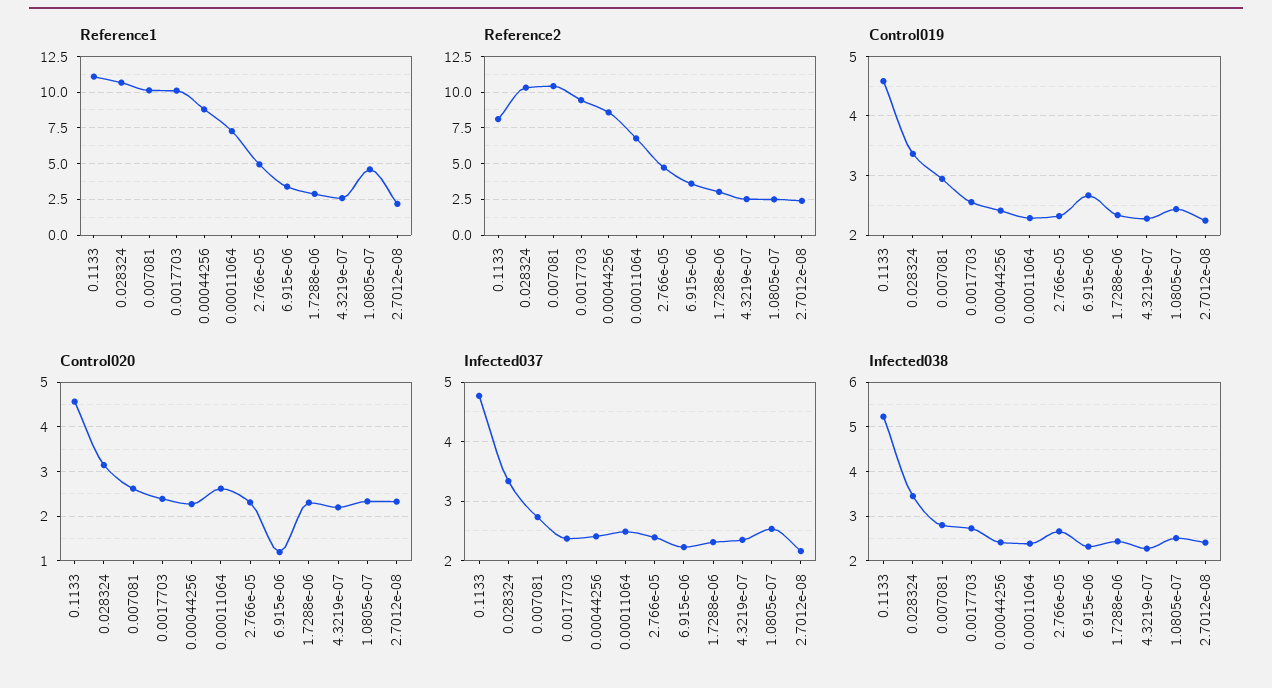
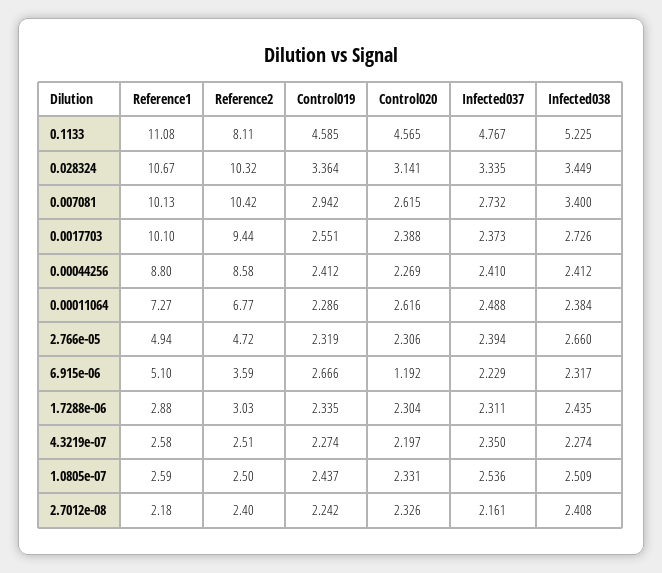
  {
    "Reference1": {
      "0.1133": 11.08,
      "0.028324": 10.67,
      "0.007081": 10.13,
      "0.0017703": 10.1,
      "0.00044256": 8.8,
      "0.00011064": 7.27,
      "2.766e-05": 4.94,
-     "6.915e-06": 3.5,
+     "6.915e-06": 5.1,
      "1.7288e-06": 2.88,
      "4.3219e-07": 2.58,
-     "1.0805e-07": 4.5,
+     "1.0805e-07": 2.59,
      "2.7012e-08": 2.18
    },
    "Reference2": {
      "0.1133": 8.11,
      "0.028324": 10.32,
      "0.007081": 10.42,
      "0.0017703": 9.44,
      "0.00044256": 8.58,
      "0.00011064": 6.77,
      "2.766e-05": 4.72,
      "6.915e-06": 3.59,
      "1.7288e-06": 3.03,
      "4.3219e-07": 2.51,
      "1.0805e-07": 2.5,
      "2.7012e-08": 2.4
    },
    "Control019": {
      "0.1133": 4.585,
      "0.028324": 3.364,
      "0.007081": 2.942,
      "0.0017703": 2.551,
      "0.00044256": 2.412,
      "0.00011064": 2.286,
      "2.766e-05": 2.319,
      "6.915e-06": 2.666,
      "1.7288e-06": 2.335,
      "4.3219e-07": 2.274,
      "1.0805e-07": 2.437,
      "2.7012e-08": 2.242
    },
    "Control020": {
      "0.1133": 4.565,
      "0.028324": 3.141,
      "0.007081": 2.615,
      "0.0017703": 2.388,
      "0.00044256": 2.269,
      "0.00011064": 2.616,
      "2.766e-05": 2.306,
      "6.915e-06": 1.192,
      "1.7288e-06": 2.304,
      "4.3219e-07": 2.197,
      "1.0805e-07": 2.331,
      "2.7012e-08": 2.326
    },
    "Infected037": {
      "0.1133": 4.767,
      "0.028324": 3.335,
      "0.007081": 2.732,
      "0.0017703": 2.373,
      "0.00044256": 2.41,
      "0.00011064": 2.488,
      "2.766e-05": 2.394,
      "6.915e-06": 2.229,
      "1.7288e-06": 2.311,
      "4.3219e-07": 2.35,
      "1.0805e-07": 2.536,
      "2.7012e-08": 2.161
    },
    "Infected038": {
      "0.1133": 5.225,
      "0.028324": 3.449,
-     "0.007081": 2.8,
+     "0.007081": 3.4,
      "0.0017703": 2.726,
      "0.00044256": 2.412,
      "0.00011064": 2.384,
      "2.766e-05": 2.66,
      "6.915e-06": 2.317,
      "1.7288e-06": 2.435,
      "4.3219e-07": 2.274,
      "1.0805e-07": 2.509,
      "2.7012e-08": 2.408
    }
  }

